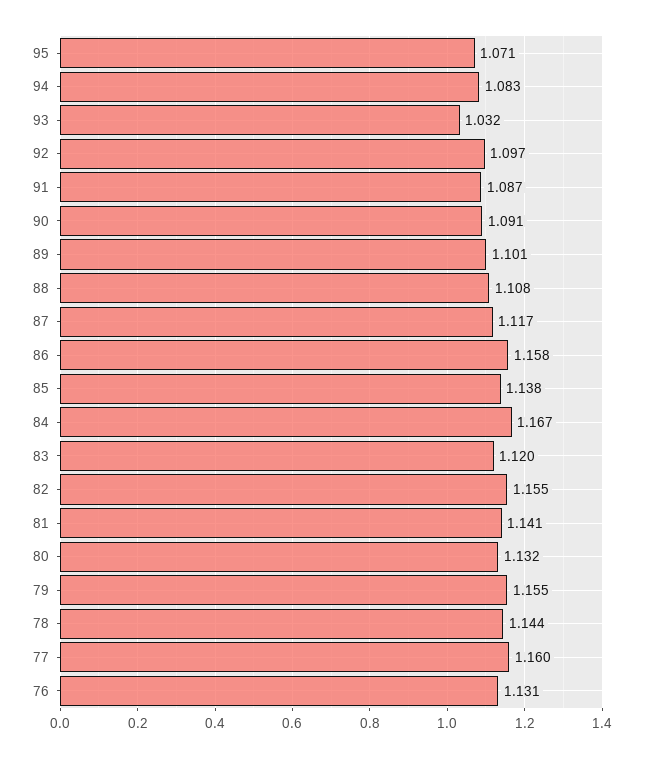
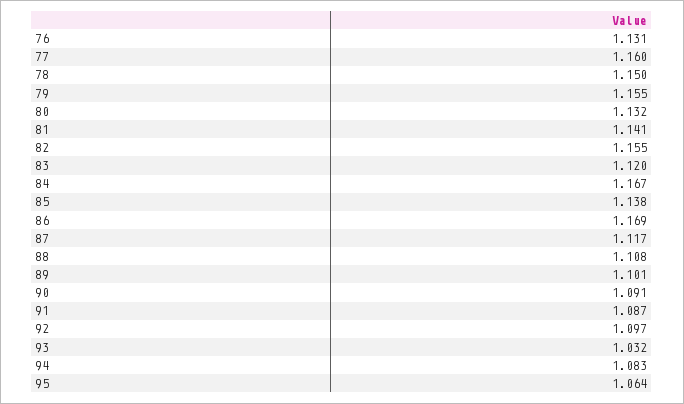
  {
-   "95": 1.071,
+   "95": 1.064,
    "94": 1.083,
    "93": 1.032,
    "92": 1.097,
    "91": 1.087,
    "90": 1.091,
    "89": 1.101,
    "88": 1.108,
    "87": 1.117,
-   "86": 1.158,
+   "86": 1.169,
    "85": 1.138,
    "84": 1.167,
    "83": 1.12,
    "82": 1.155,
    "81": 1.141,
    "80": 1.132,
    "79": 1.155,
-   "78": 1.144,
+   "78": 1.15,
    "77": 1.16,
    "76": 1.131
  }

